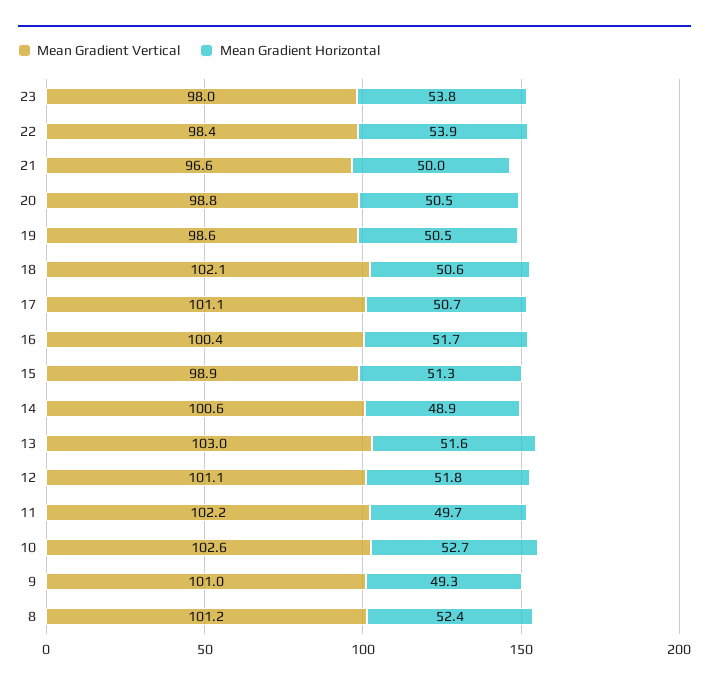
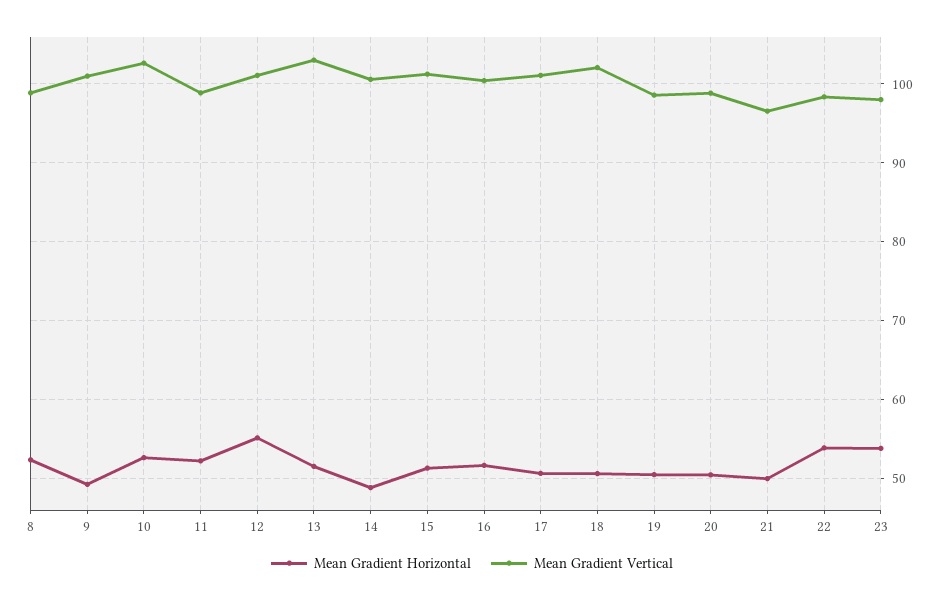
  {
    "Mean Gradient Vertical": {
      "23": 98,
      "22": 98.4,
      "21": 96.6,
      "20": 98.8,
      "19": 98.6,
      "18": 102.1,
      "17": 101.1,
      "16": 100.4,
-     "15": 98.9,
+     "15": 101,
      "14": 100.6,
      "13": 103,
      "12": 101.1,
-     "11": 102.2,
+     "11": 99,
      "10": 102.6,
      "9": 101,
-     "8": 101.2
+     "8": 99
    },
    "Mean Gradient Horizontal": {
      "23": 53.8,
      "22": 53.9,
      "21": 50,
      "20": 50.5,
      "19": 50.5,
      "18": 50.6,
      "17": 50.7,
      "16": 51.7,
      "15": 51.3,
      "14": 48.9,
      "13": 51.6,
-     "12": 51.8,
+     "12": 55,
-     "11": 49.7,
+     "11": 52,
      "10": 52.7,
      "9": 49.3,
      "8": 52.4
    }
  }

